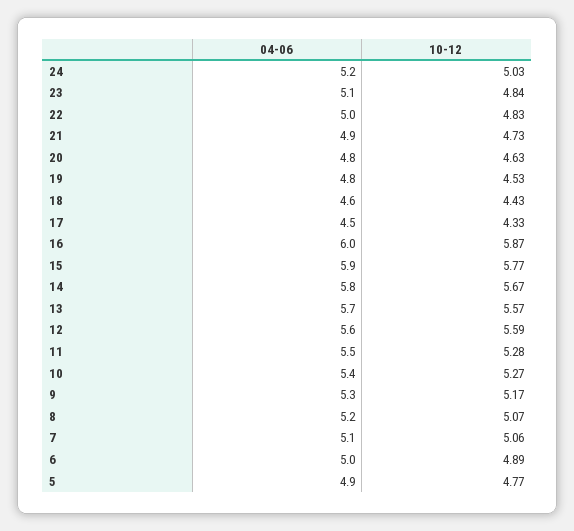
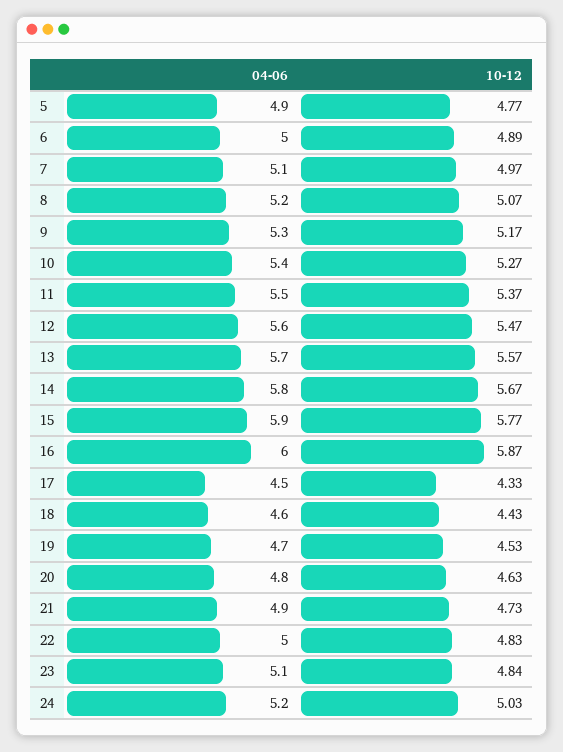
  {
    "04-06": {
      "24": 5.2,
      "23": 5.1,
      "22": 5,
      "21": 4.9,
      "20": 4.8,
-     "19": 4.8,
+     "19": 4.7,
      "18": 4.6,
      "17": 4.5,
      "16": 6,
      "15": 5.9,
      "14": 5.8,
      "13": 5.7,
      "12": 5.6,
      "11": 5.5,
      "10": 5.4,
      "9": 5.3,
      "8": 5.2,
      "7": 5.1,
      "6": 5,
      "5": 4.9
    },
    "10-12": {
      "24": 5.03,
      "23": 4.84,
      "22": 4.83,
      "21": 4.73,
      "20": 4.63,
      "19": 4.53,
      "18": 4.43,
      "17": 4.33,
      "16": 5.87,
      "15": 5.77,
      "14": 5.67,
      "13": 5.57,
-     "12": 5.59,
+     "12": 5.47,
-     "11": 5.28,
+     "11": 5.37,
      "10": 5.27,
      "9": 5.17,
      "8": 5.07,
-     "7": 5.06,
+     "7": 4.97,
      "6": 4.89,
      "5": 4.77
    }
  }

